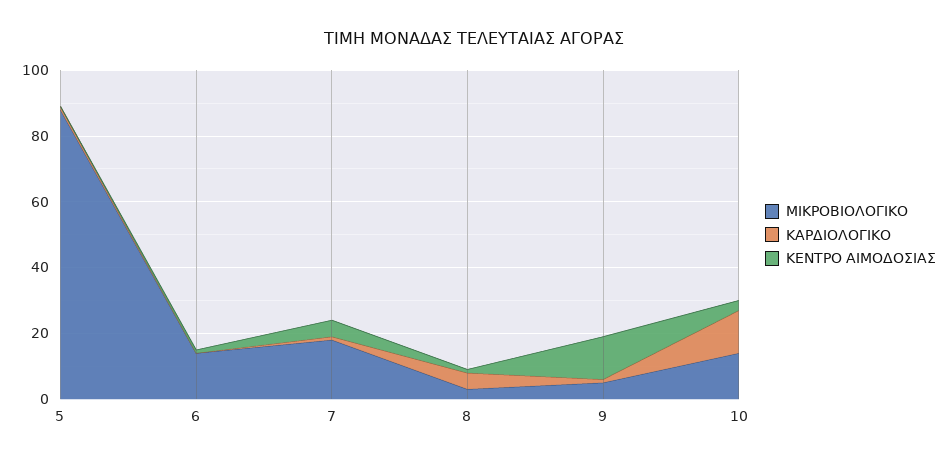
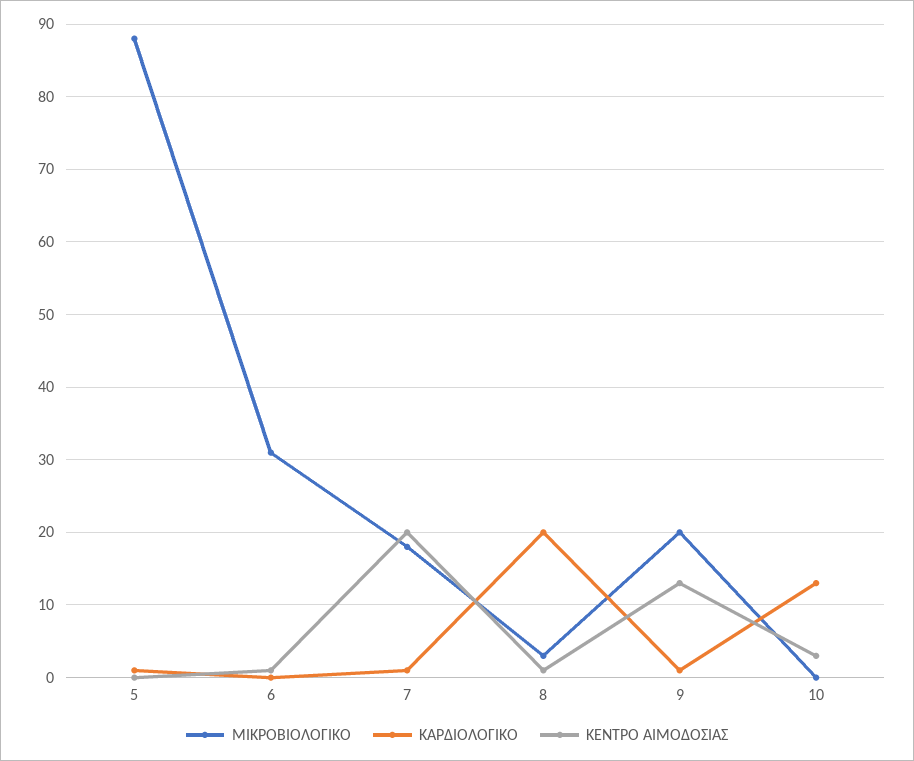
  {
    "ΜΙΚΡΟΒΙΟΛΟΓΙΚΟ": {
      "5": 88,
-     "6": 15,
+     "6": 31,
      "7": 18,
      "8": 3,
-     "9": 5,
+     "9": 20,
-     "10": 15
+     "10": 0
    },
    "ΚΑΡΔΙΟΛΟΓΙΚΟ": {
      "5": 1,
      "6": 0,
      "7": 1,
-     "8": 5,
+     "8": 20,
      "9": 1,
      "10": 13
    },
    "ΚΕΝΤΡΟ ΑΙΜΟΔΟΣΙΑΣ": {
      "5": 0,
      "6": 1,
-     "7": 5,
+     "7": 20,
      "8": 1,
      "9": 13,
      "10": 3
    }
  }

